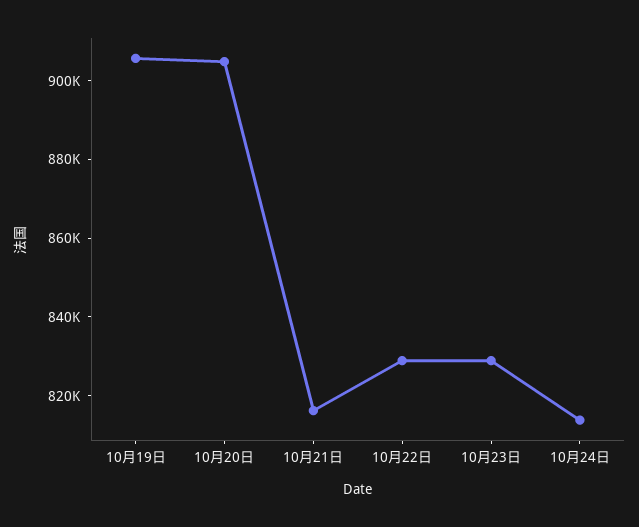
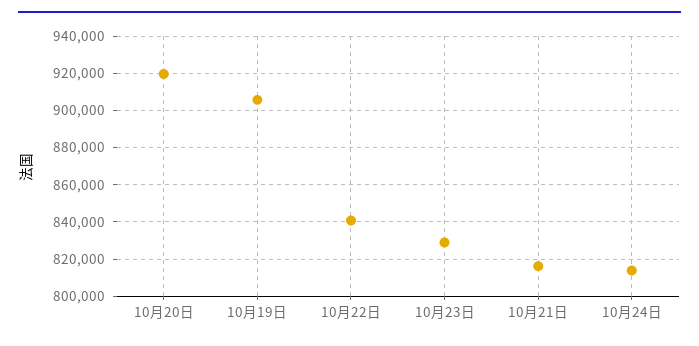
  {
    "10月19日": 905000,
-   "10月20日": 905000,
+   "10月20日": 920000,
    "10月21日": 815000,
-   "10月22日": 830000,
+   "10月22日": 840000,
    "10月23日": 830000,
    "10月24日": 815000
  }

